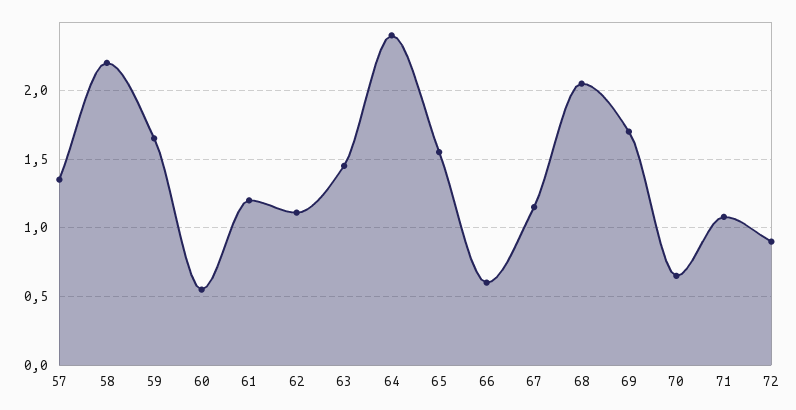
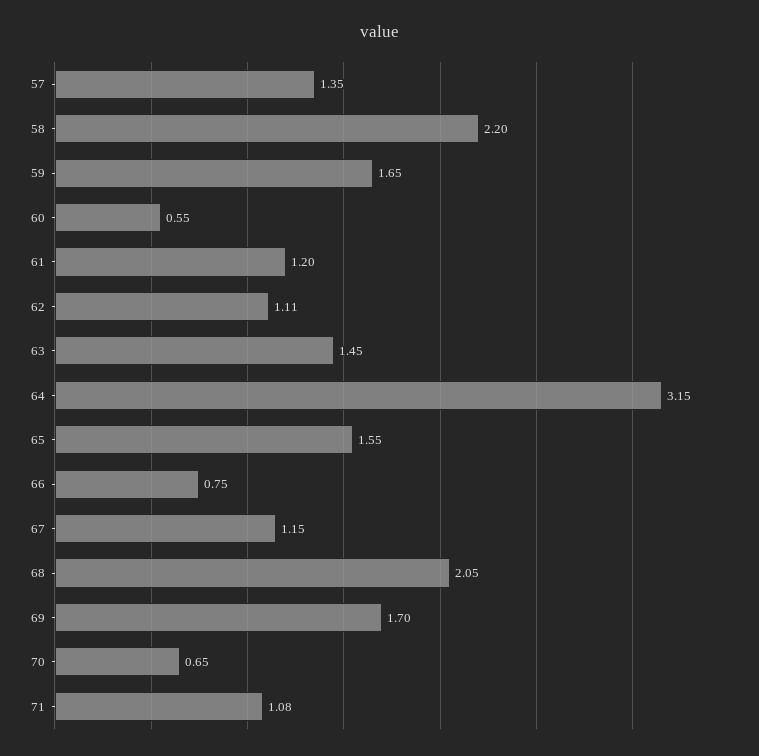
  {
    "57": 1.35,
    "58": 2.2,
    "59": 1.65,
    "60": 0.55,
    "61": 1.2,
    "62": 1.11,
    "63": 1.45,
-   "64": 2.4,
+   "64": 3.15,
    "65": 1.55,
-   "66": 0.6,
+   "66": 0.75,
    "67": 1.15,
    "68": 2.05,
    "69": 1.7,
    "70": 0.65,
-   "71": 1.08,
+   "71": 1.08
-   "72": 0.9
  }

